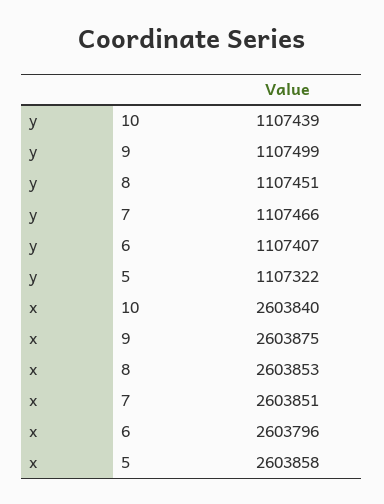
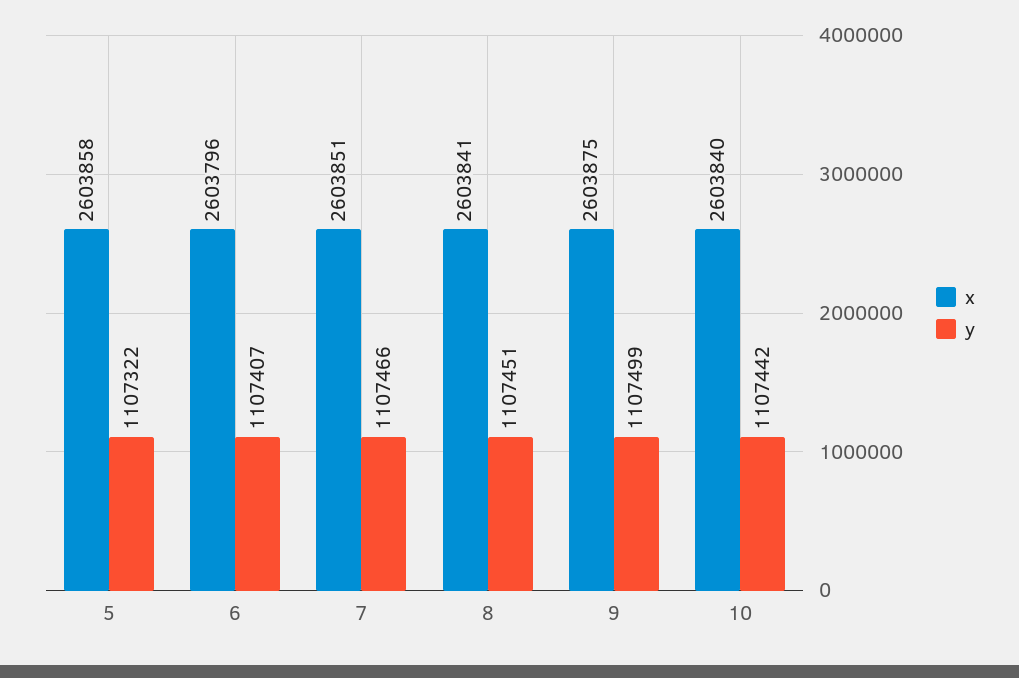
  {
    "y": {
-     "10": 1107439,
+     "10": 1107442,
      "9": 1107499,
      "8": 1107451,
      "7": 1107466,
      "6": 1107407,
      "5": 1107322
    },
    "x": {
      "10": 2603840,
      "9": 2603875,
-     "8": 2603853,
+     "8": 2603841,
      "7": 2603851,
      "6": 2603796,
      "5": 2603858
    }
  }

